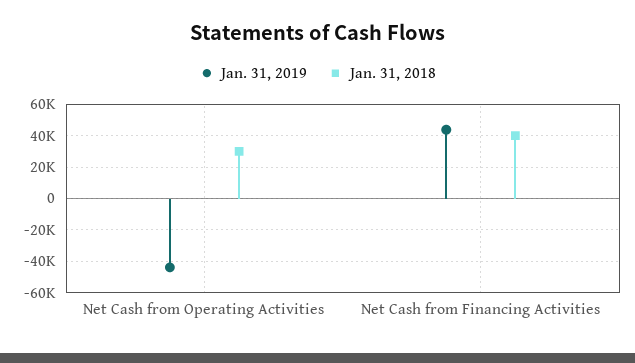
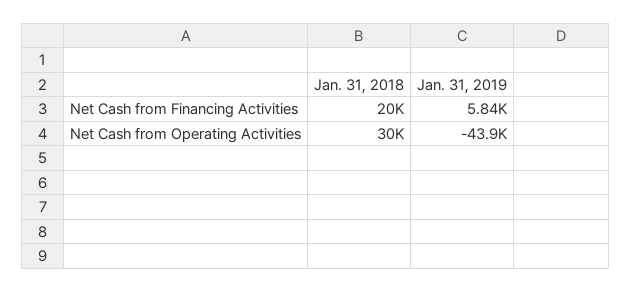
  {
    "Jan. 31, 2019": {
      "Net Cash from Operating Activities": -43900,
-     "Net Cash from Financing Activities": 45000
+     "Net Cash from Financing Activities": 5840
    },
    "Jan. 31, 2018": {
      "Net Cash from Operating Activities": 30000,
-     "Net Cash from Financing Activities": 40000
+     "Net Cash from Financing Activities": 20000
    }
  }

